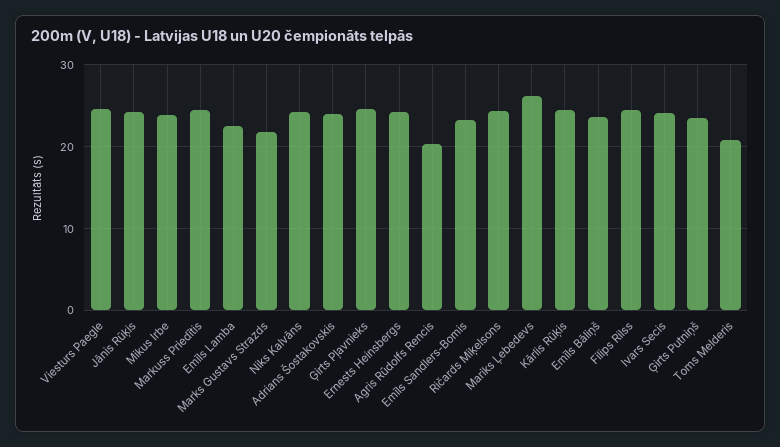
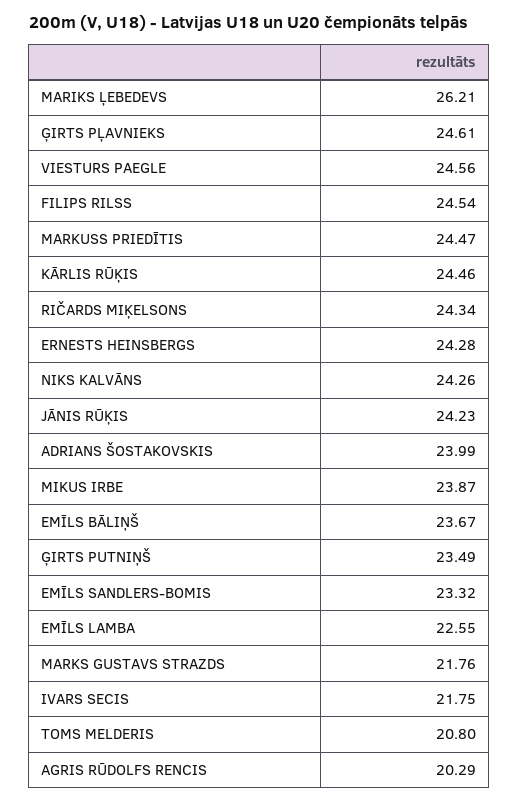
  {
    "Viesturs Paegle": 24.56,
    "Jānis Rūķis": 24.23,
    "Mikus Irbe": 23.87,
    "Markuss Priedītis": 24.47,
    "Emīls Lamba": 22.55,
    "Marks Gustavs Strazds": 21.76,
    "Niks Kalvāns": 24.26,
    "Adrians Šostakovskis": 23.99,
    "Ģirts Pļavnieks": 24.61,
    "Ernests Heinsbergs": 24.28,
    "Agris Rūdolfs Rencis": 20.29,
    "Emīls Sandlers-Bomis": 23.32,
    "Ričards Miķelsons": 24.34,
    "Mariks Ļebedevs": 26.21,
    "Kārlis Rūķis": 24.46,
    "Emīls Bāliņš": 23.67,
    "Filips Rilss": 24.54,
-   "Ivars Secis": 24,
+   "Ivars Secis": 21.75,
    "Ģirts Putniņš": 23.49,
    "Toms Melderis": 20.8
  }

